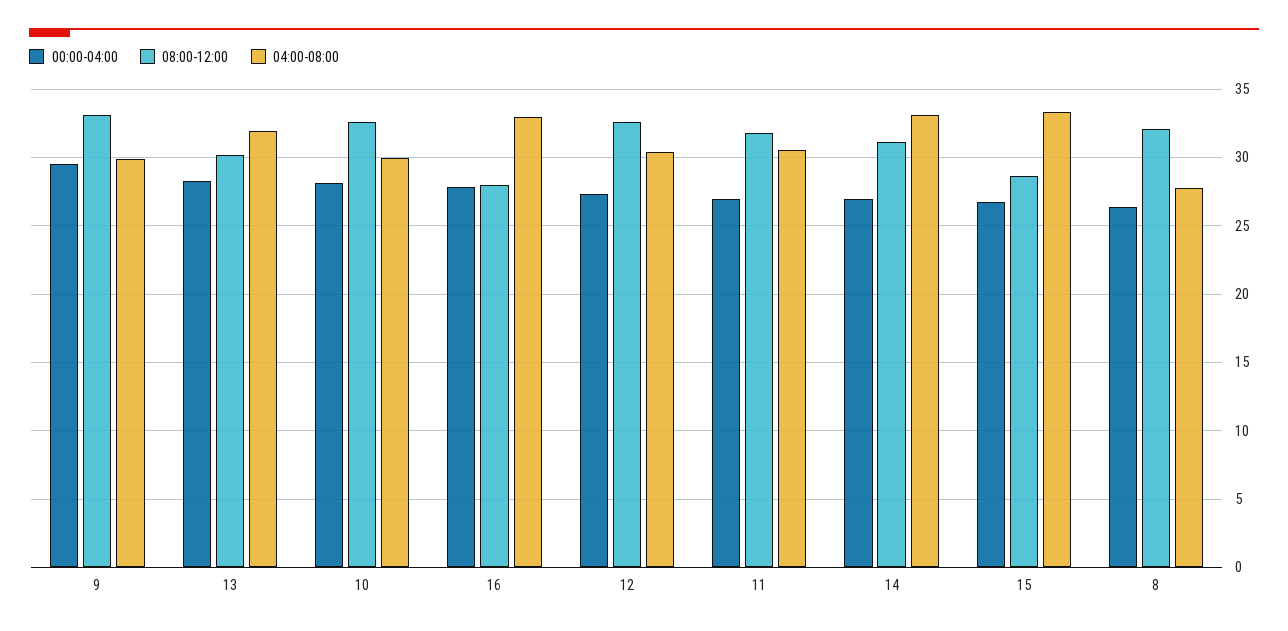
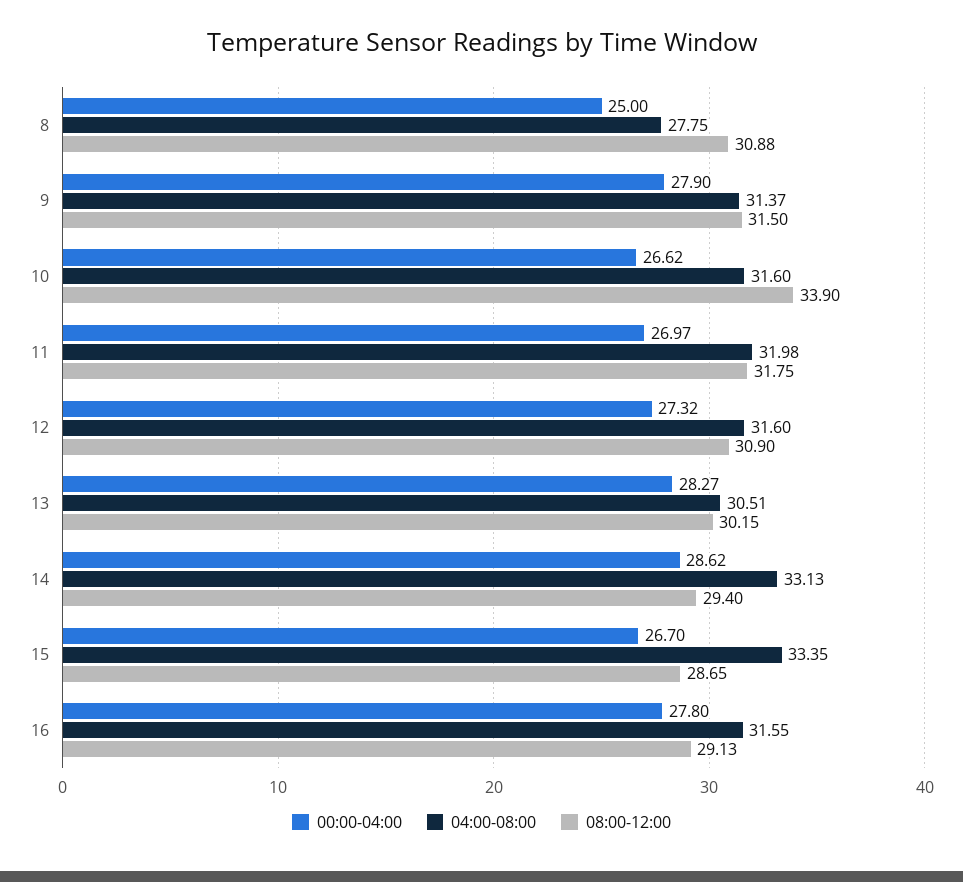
  {
    "00:00-04:00": {
-     "9": 29.5,
+     "9": 27.9,
      "13": 28.27,
-     "10": 28,
+     "10": 26.62,
      "16": 27.8,
      "12": 27.32,
      "11": 26.97,
-     "14": 27,
+     "14": 28.62,
      "15": 26.7,
-     "8": 26.5
+     "8": 25
    },
    "08:00-12:00": {
-     "9": 33,
+     "9": 31.5,
      "13": 30.15,
-     "10": 32.5,
+     "10": 33.9,
-     "16": 28,
+     "16": 29.13,
-     "12": 32.5,
+     "12": 30.9,
      "11": 31.75,
-     "14": 31,
+     "14": 29.4,
      "15": 28.65,
-     "8": 32
+     "8": 30.88
    },
    "04:00-08:00": {
-     "9": 30,
+     "9": 31.37,
-     "13": 32,
+     "13": 30.51,
-     "10": 30,
+     "10": 31.6,
-     "16": 33,
+     "16": 31.55,
-     "12": 30.5,
+     "12": 31.6,
-     "11": 30.5,
+     "11": 31.98,
      "14": 33.13,
      "15": 33.35,
      "8": 27.75
    }
  }

